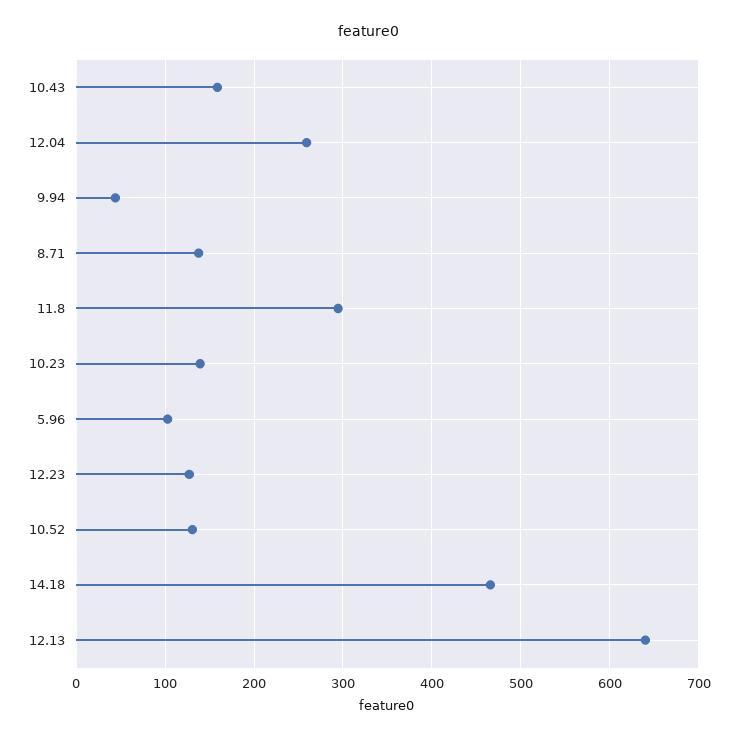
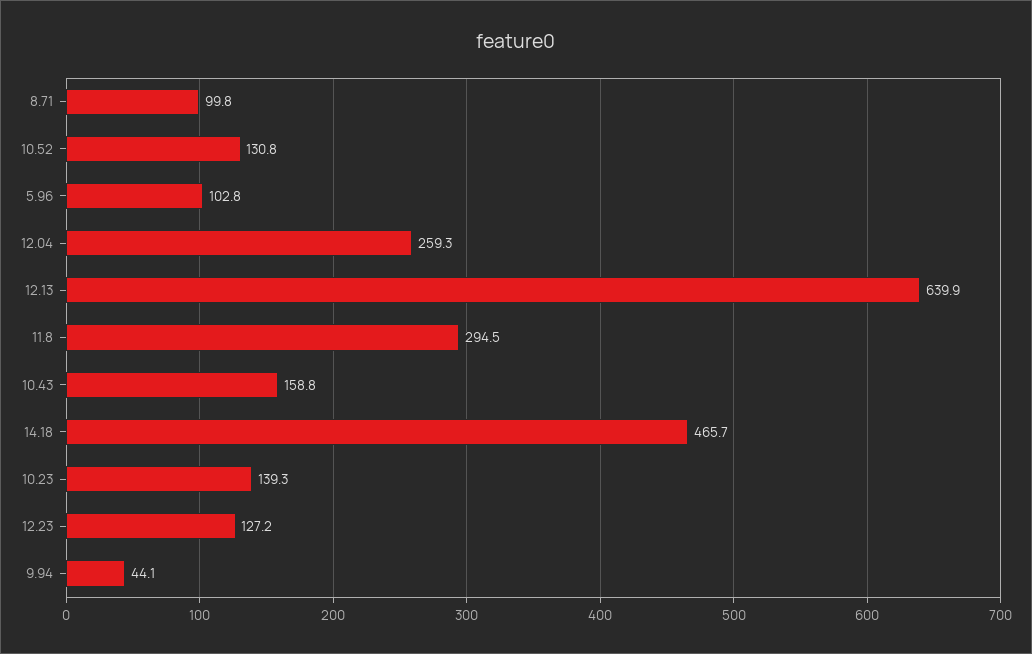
  {
    "10.43": 158.8,
    "12.04": 259.3,
    "9.94": 44.1,
-   "8.71": 140,
+   "8.71": 99.8,
    "11.8": 294.5,
    "10.23": 139.3,
    "5.96": 102.8,
    "12.23": 127.2,
    "10.52": 130.8,
    "14.18": 465.7,
    "12.13": 639.9
  }

